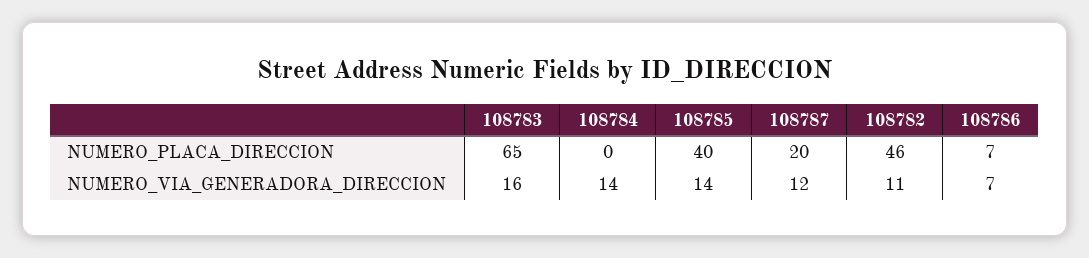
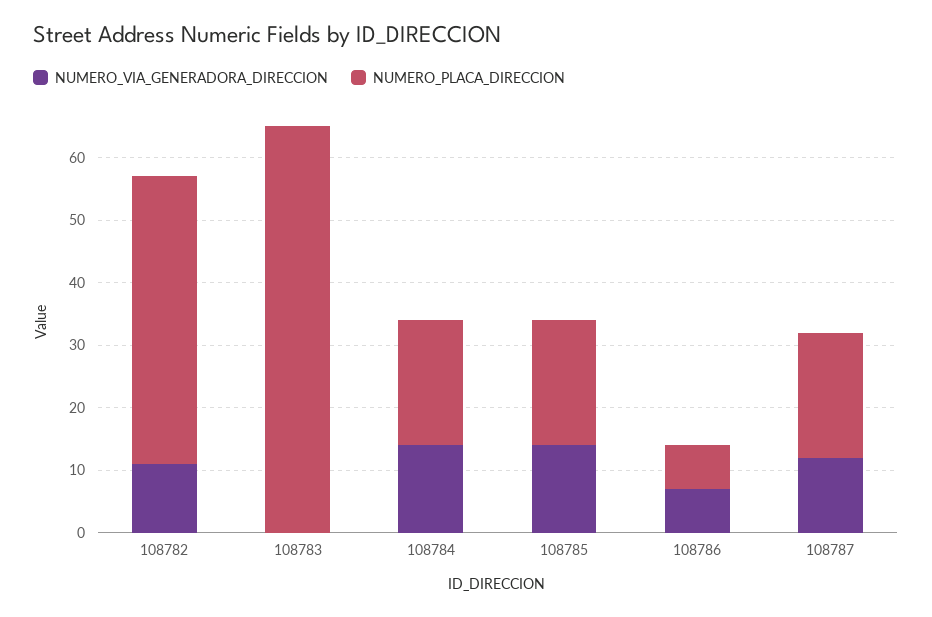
  {
    "NUMERO_PLACA_DIRECCION": {
      "108783": 65,
-     "108784": 0,
+     "108784": 20,
-     "108785": 40,
+     "108785": 20,
      "108787": 20,
      "108782": 46,
      "108786": 7
    },
    "NUMERO_VIA_GENERADORA_DIRECCION": {
-     "108783": 16,
+     "108783": 0,
      "108784": 14,
      "108785": 14,
      "108787": 12,
      "108782": 11,
      "108786": 7
    }
  }

